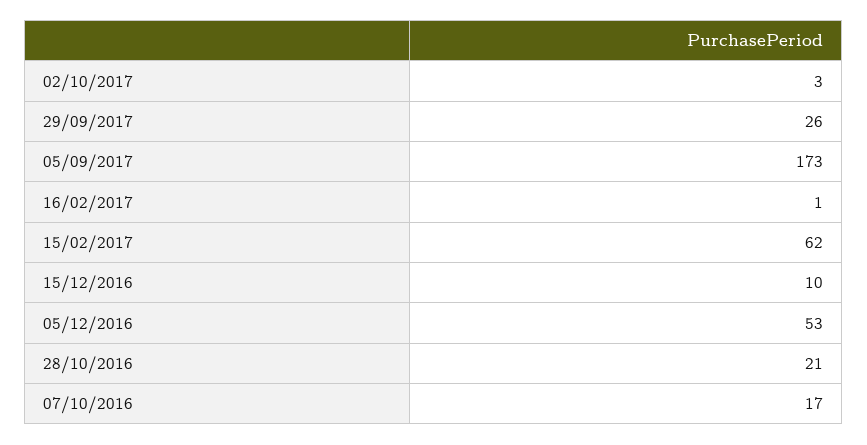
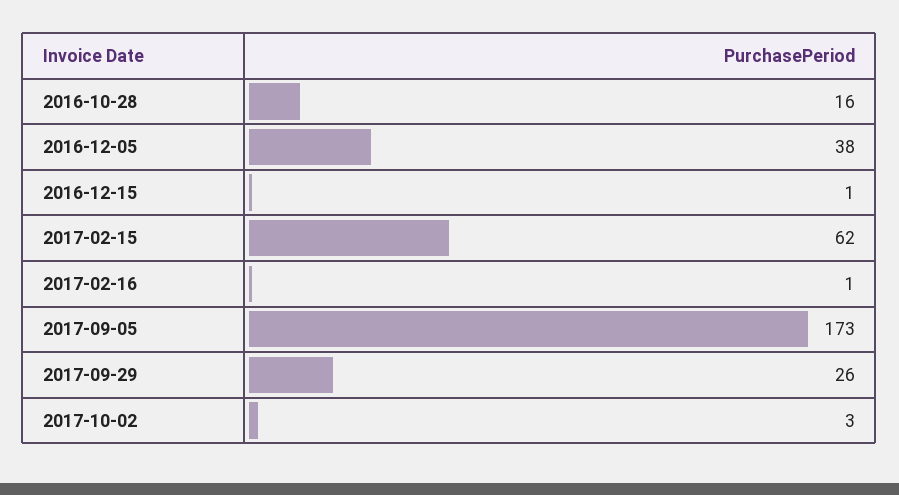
  {
    "02/10/2017": 3,
    "29/09/2017": 26,
    "05/09/2017": 173,
    "16/02/2017": 1,
    "15/02/2017": 62,
-   "15/12/2016": 10,
+   "15/12/2016": 1,
-   "05/12/2016": 53,
+   "05/12/2016": 38,
-   "28/10/2016": 21,
+   "28/10/2016": 16
-   "07/10/2016": 17
  }

